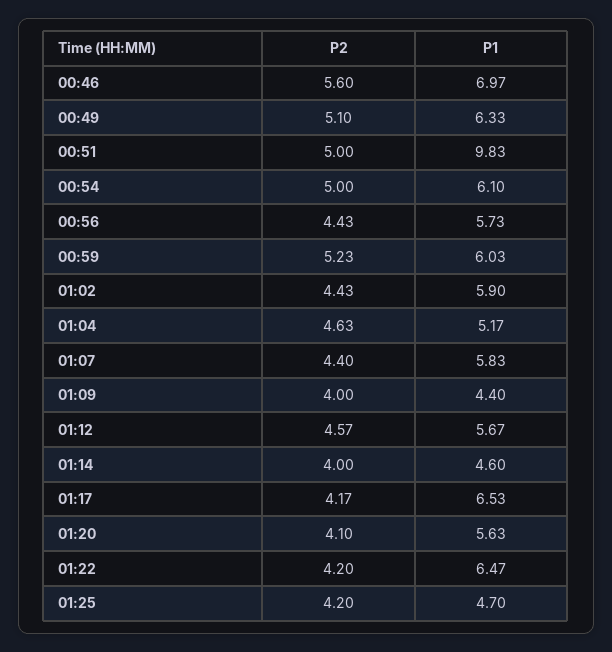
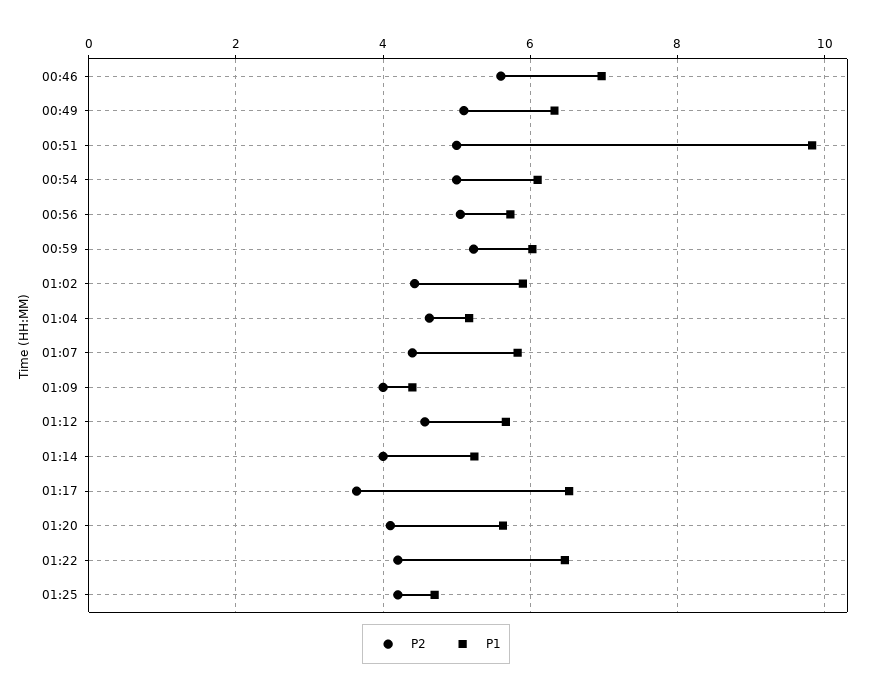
  {
    "P2": {
      "00:46": 5.6,
      "00:49": 5.1,
      "00:51": 5,
      "00:54": 5,
-     "00:56": 4.43,
+     "00:56": 5,
      "00:59": 5.23,
      "01:02": 4.43,
      "01:04": 4.63,
      "01:07": 4.4,
      "01:09": 4,
      "01:12": 4.57,
      "01:14": 4,
-     "01:17": 4.17,
+     "01:17": 3.6,
      "01:20": 4.1,
      "01:22": 4.2,
      "01:25": 4.2
    },
    "P1": {
      "00:46": 6.97,
      "00:49": 6.33,
      "00:51": 9.83,
      "00:54": 6.1,
      "00:56": 5.73,
      "00:59": 6.03,
      "01:02": 5.9,
      "01:04": 5.17,
      "01:07": 5.83,
      "01:09": 4.4,
      "01:12": 5.67,
-     "01:14": 4.6,
+     "01:14": 5.2,
      "01:17": 6.53,
      "01:20": 5.63,
      "01:22": 6.47,
      "01:25": 4.7
    }
  }

